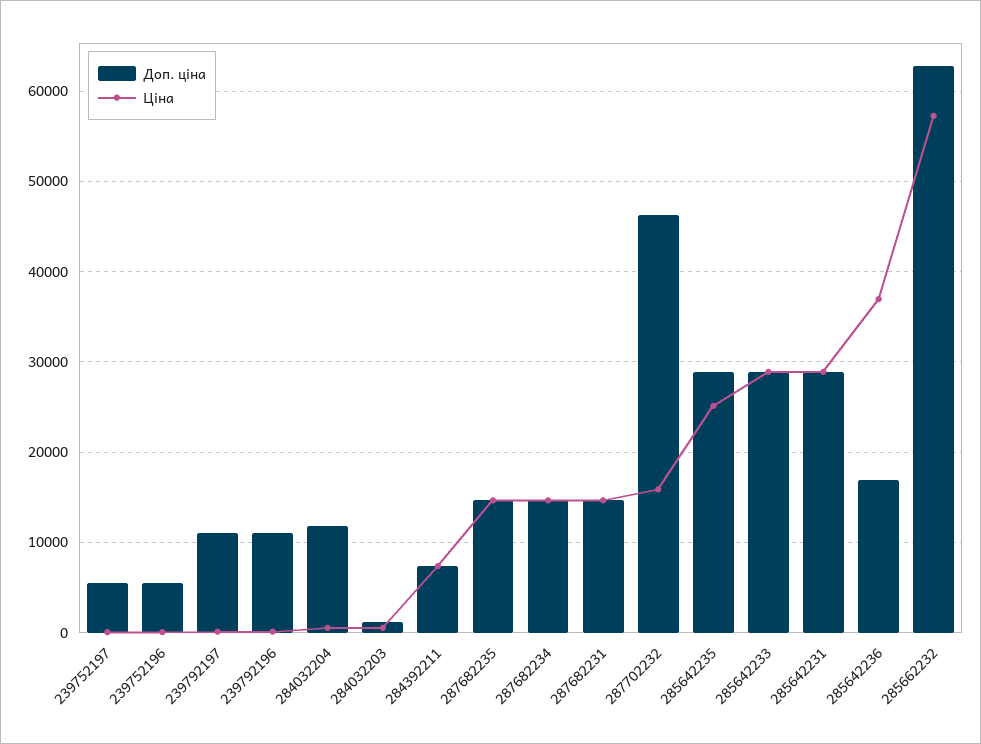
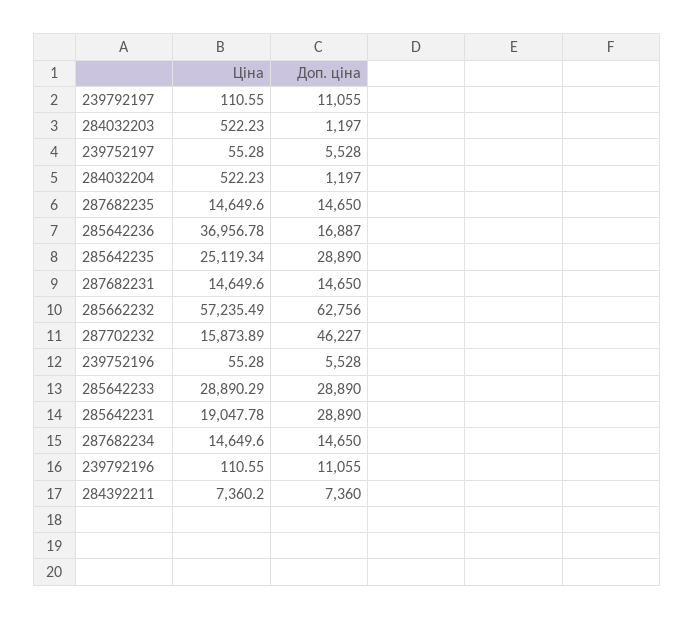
  {
    "Доп. ціна": {
      "239752197": 5528,
      "239752196": 5528,
      "239792197": 11055,
      "239792196": 11055,
-     "284032204": 12000,
+     "284032204": 1197,
      "284032203": 1197,
      "284392211": 7360,
      "287682235": 14650,
      "287682234": 14650,
      "287682231": 14650,
      "287702232": 46227,
      "285642235": 28890,
      "285642233": 28890,
      "285642231": 28890,
      "285642236": 16887,
      "285662232": 62756
    },
    "Ціна": {
      "239752197": 55.28,
      "239752196": 55.28,
      "239792197": 110.55,
      "239792196": 110.55,
      "284032204": 522.23,
      "284032203": 522.23,
      "284392211": 7360.2,
      "287682235": 14649.6,
      "287682234": 14649.6,
      "287682231": 14649.6,
      "287702232": 15873.89,
      "285642235": 25119.34,
      "285642233": 28890.29,
-     "285642231": 29000,
+     "285642231": 19047.78,
      "285642236": 36956.78,
      "285662232": 57235.49
    }
  }

